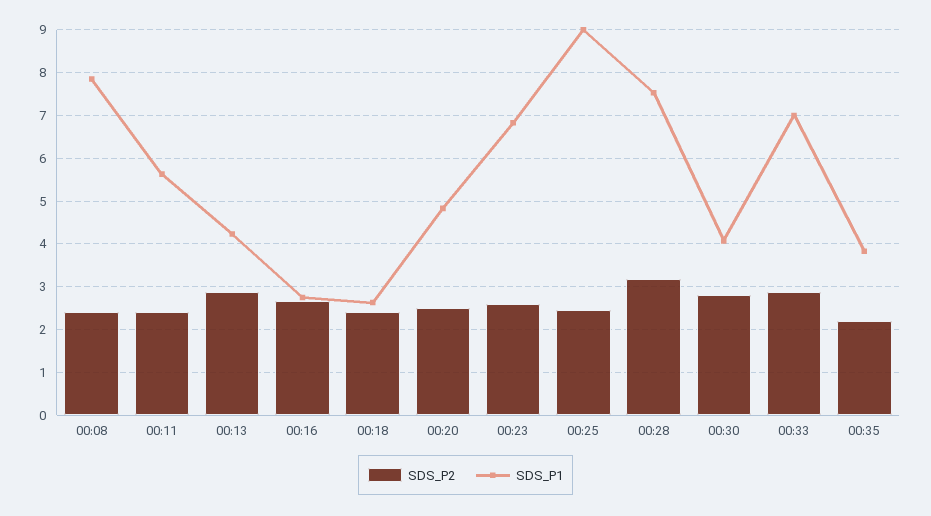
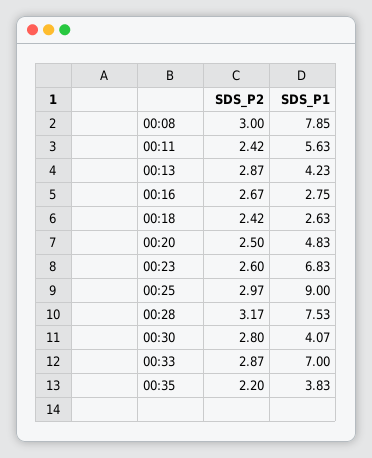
  {
    "SDS_P2": {
-     "00:08": 2.4,
+     "00:08": 3,
      "00:11": 2.42,
      "00:13": 2.87,
      "00:16": 2.67,
      "00:18": 2.42,
      "00:20": 2.5,
      "00:23": 2.6,
-     "00:25": 2.4,
+     "00:25": 2.97,
      "00:28": 3.17,
      "00:30": 2.8,
      "00:33": 2.87,
      "00:35": 2.2
    },
    "SDS_P1": {
      "00:08": 7.85,
      "00:11": 5.63,
      "00:13": 4.23,
      "00:16": 2.75,
      "00:18": 2.63,
      "00:20": 4.83,
      "00:23": 6.83,
      "00:25": 9,
      "00:28": 7.53,
      "00:30": 4.07,
      "00:33": 7,
      "00:35": 3.83
    }
  }

